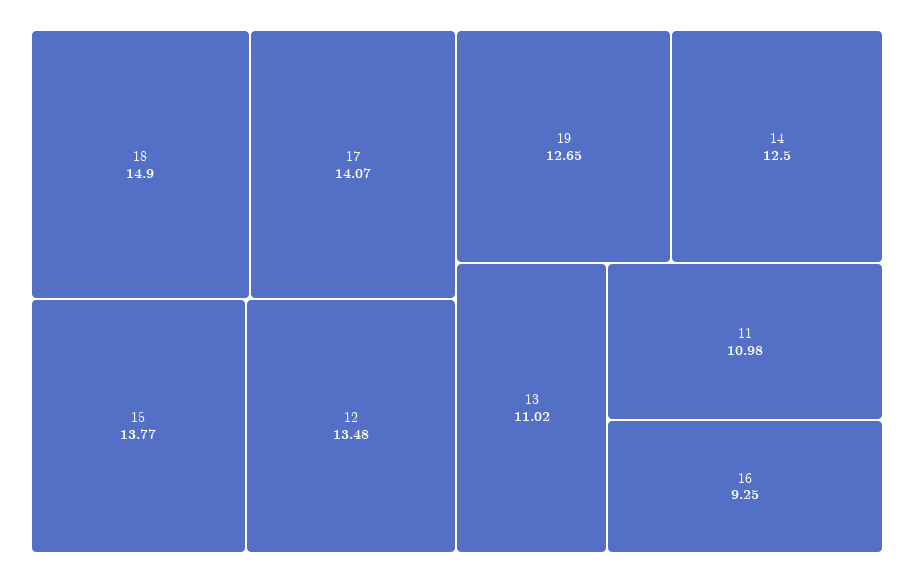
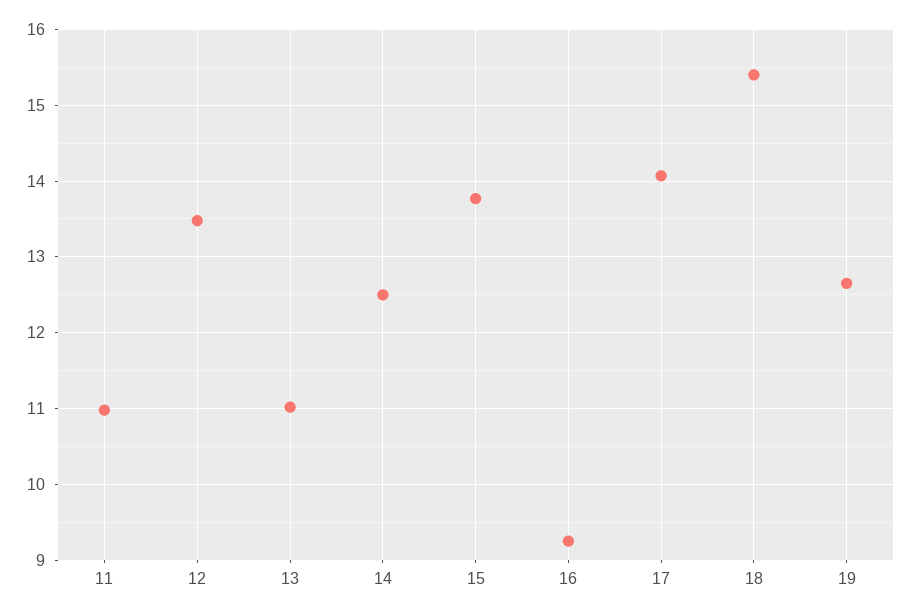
  {
-   "18": 14.9,
+   "18": 15.4,
    "17": 14.07,
    "15": 13.77,
    "12": 13.48,
    "19": 12.65,
    "14": 12.5,
    "13": 11.02,
    "11": 10.98,
    "16": 9.25
  }

